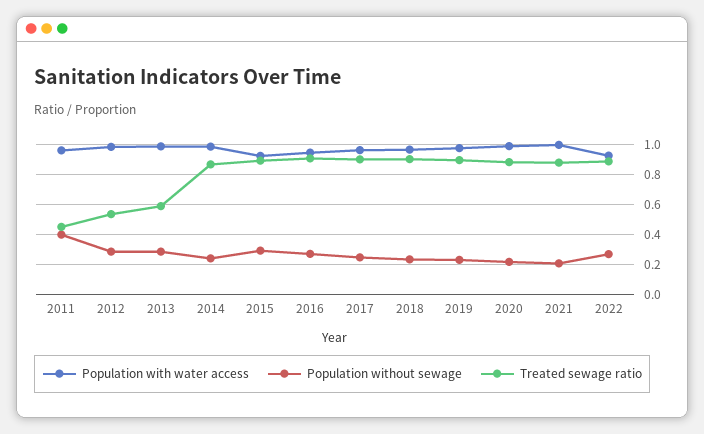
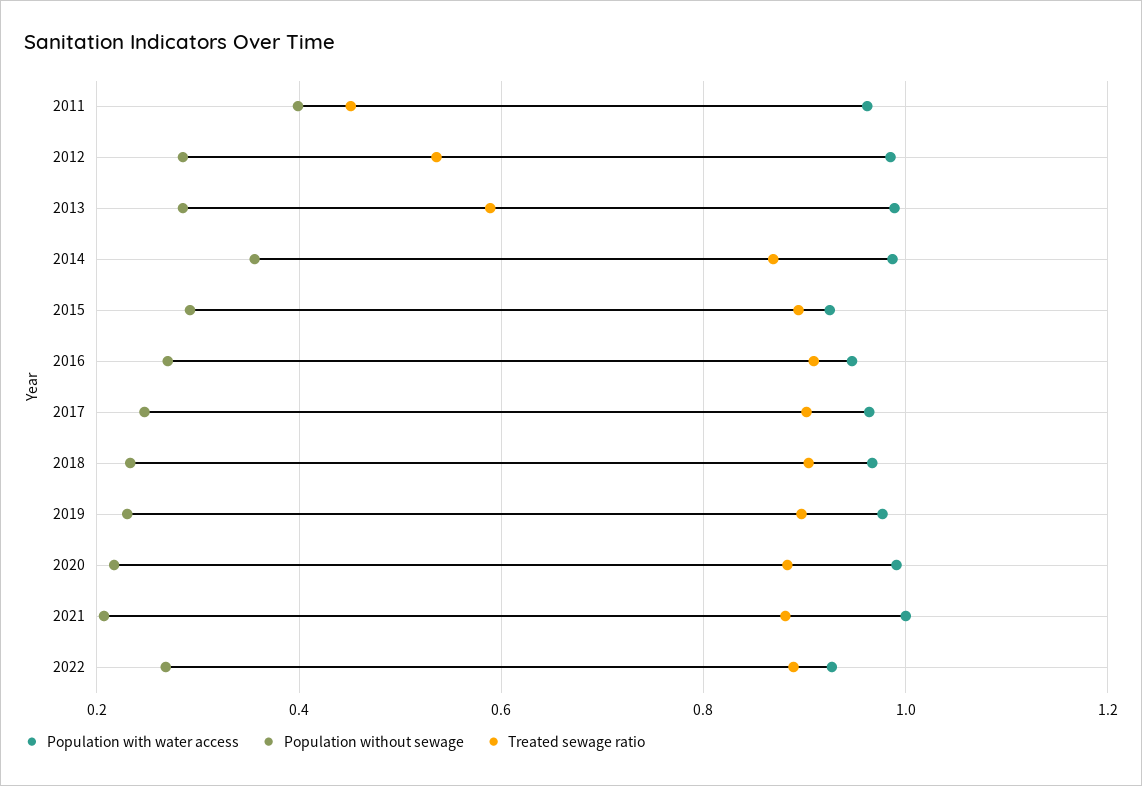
  {
    "Population with water access": {
      "2011": 0.96,
      "2012": 0.98,
      "2013": 0.98,
      "2014": 0.98,
      "2015": 0.92,
      "2016": 0.94,
      "2017": 0.96,
      "2018": 0.96,
      "2019": 0.98,
      "2020": 1,
      "2021": 1,
      "2022": 0.92
    },
    "Population without sewage": {
      "2011": 0.4,
      "2012": 0.28,
      "2013": 0.28,
-     "2014": 0.25,
+     "2014": 0.36,
      "2015": 0.3,
      "2016": 0.28,
      "2017": 0.24,
      "2018": 0.24,
      "2019": 0.24,
      "2020": 0.22,
      "2021": 0.2,
      "2022": 0.26
    },
    "Treated sewage ratio": {
      "2011": 0.46,
      "2012": 0.54,
      "2013": 0.58,
      "2014": 0.86,
      "2015": 0.9,
      "2016": 0.9,
      "2017": 0.9,
      "2018": 0.9,
      "2019": 0.9,
      "2020": 0.88,
      "2021": 0.88,
      "2022": 0.88
    }
  }

